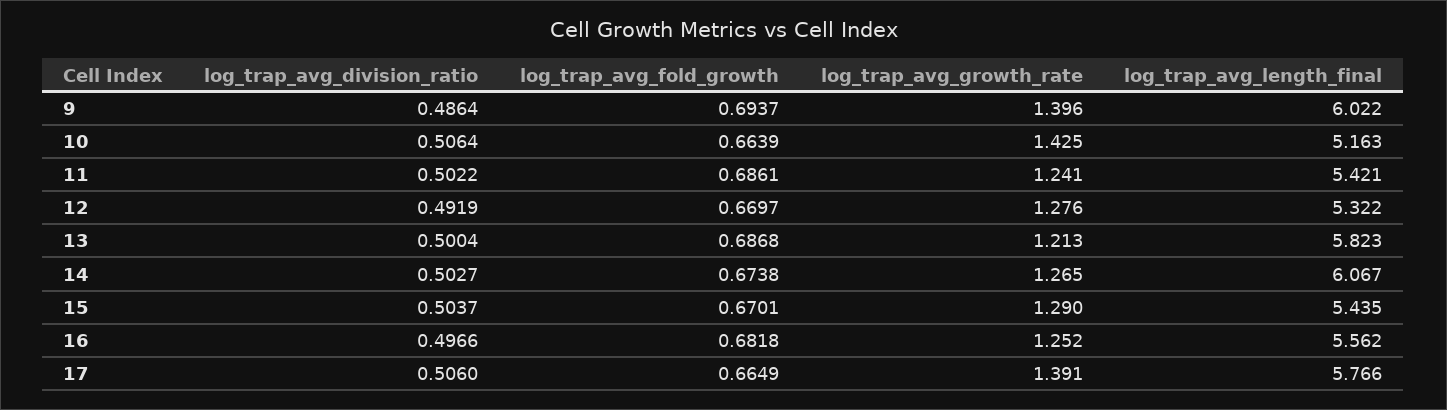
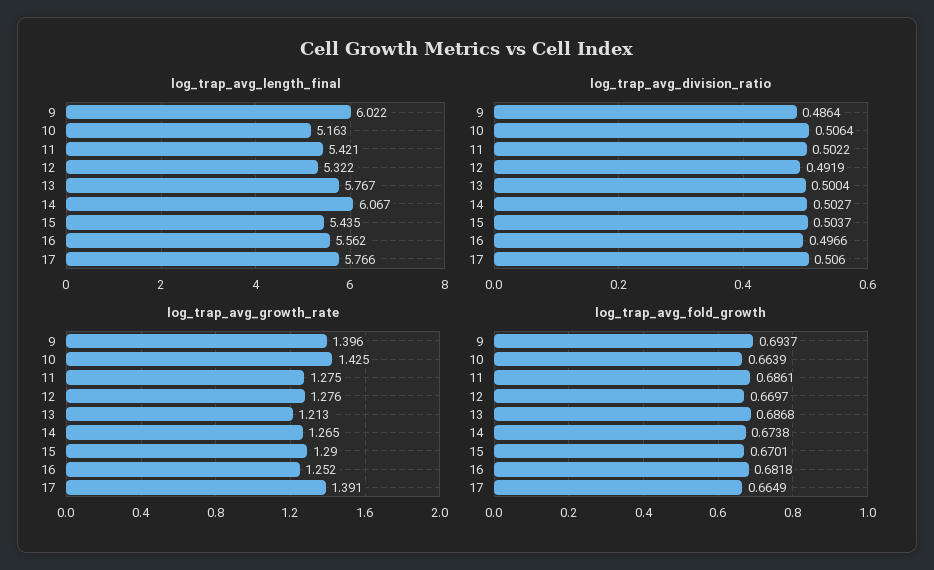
  {
    "log_trap_avg_division_ratio": {
      "9": 0.4864,
      "10": 0.5064,
      "11": 0.5022,
      "12": 0.4919,
      "13": 0.5004,
      "14": 0.5027,
      "15": 0.5037,
      "16": 0.4966,
      "17": 0.506
    },
    "log_trap_avg_fold_growth": {
      "9": 0.6937,
      "10": 0.6639,
      "11": 0.6861,
      "12": 0.6697,
      "13": 0.6868,
      "14": 0.6738,
      "15": 0.6701,
      "16": 0.6818,
      "17": 0.6649
    },
    "log_trap_avg_growth_rate": {
      "9": 1.396,
      "10": 1.425,
-     "11": 1.241,
+     "11": 1.275,
      "12": 1.276,
      "13": 1.213,
      "14": 1.265,
      "15": 1.29,
      "16": 1.252,
      "17": 1.391
    },
    "log_trap_avg_length_final": {
      "9": 6.022,
      "10": 5.163,
      "11": 5.421,
      "12": 5.322,
-     "13": 5.823,
+     "13": 5.767,
      "14": 6.067,
      "15": 5.435,
      "16": 5.562,
      "17": 5.766
    }
  }

